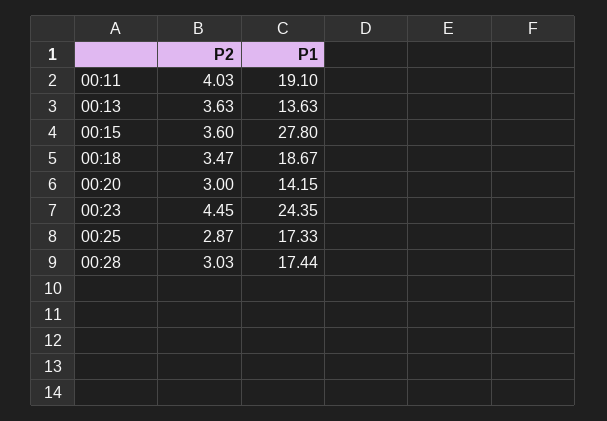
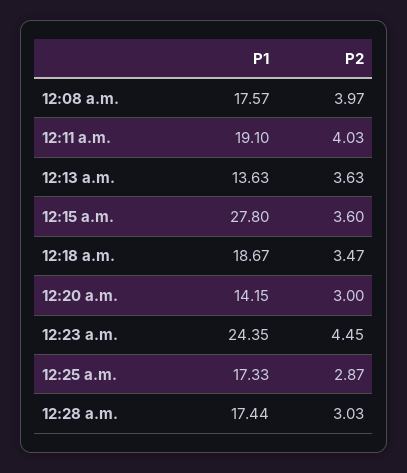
  {
    "P2": {
      "00:11": 4.03,
      "00:13": 3.63,
      "00:15": 3.6,
      "00:18": 3.47,
      "00:20": 3,
      "00:23": 4.45,
      "00:25": 2.87,
-     "00:28": 3.03
+     "00:28": 3.03,
+     "12:08 a.m.": 3.97
    },
    "P1": {
      "00:11": 19.1,
      "00:13": 13.63,
      "00:15": 27.8,
      "00:18": 18.67,
      "00:20": 14.15,
      "00:23": 24.35,
      "00:25": 17.33,
-     "00:28": 17.44
+     "00:28": 17.44,
+     "12:08 a.m.": 17.57
    }
  }

